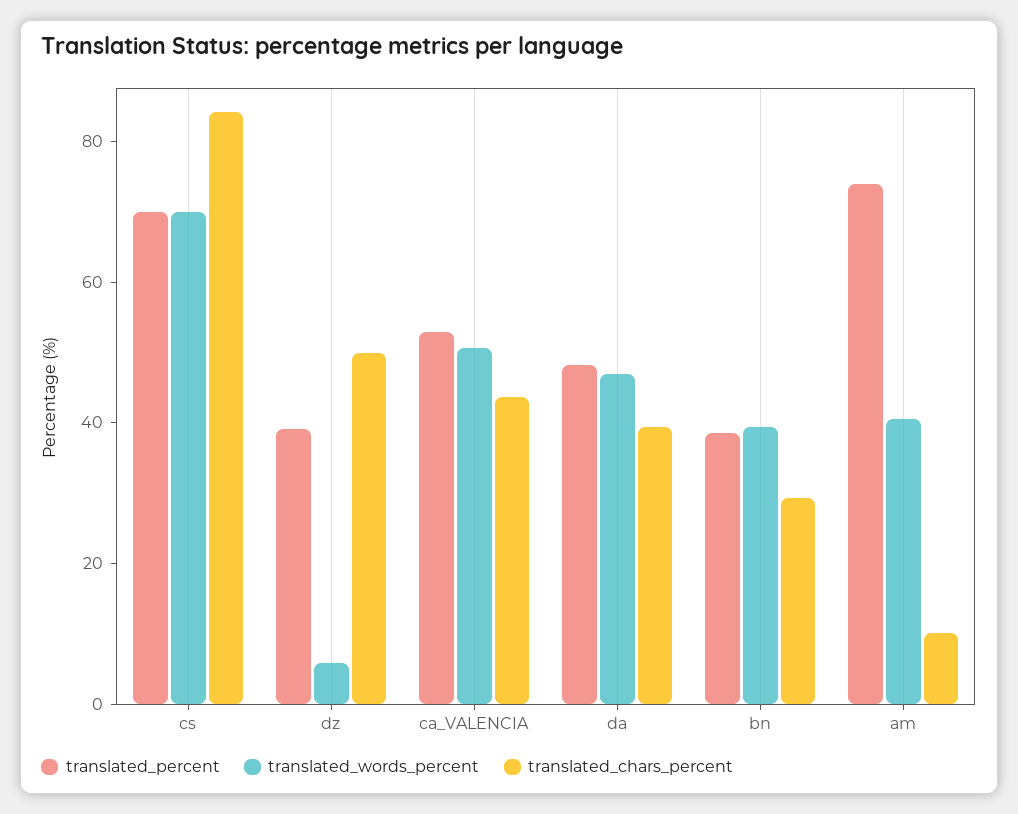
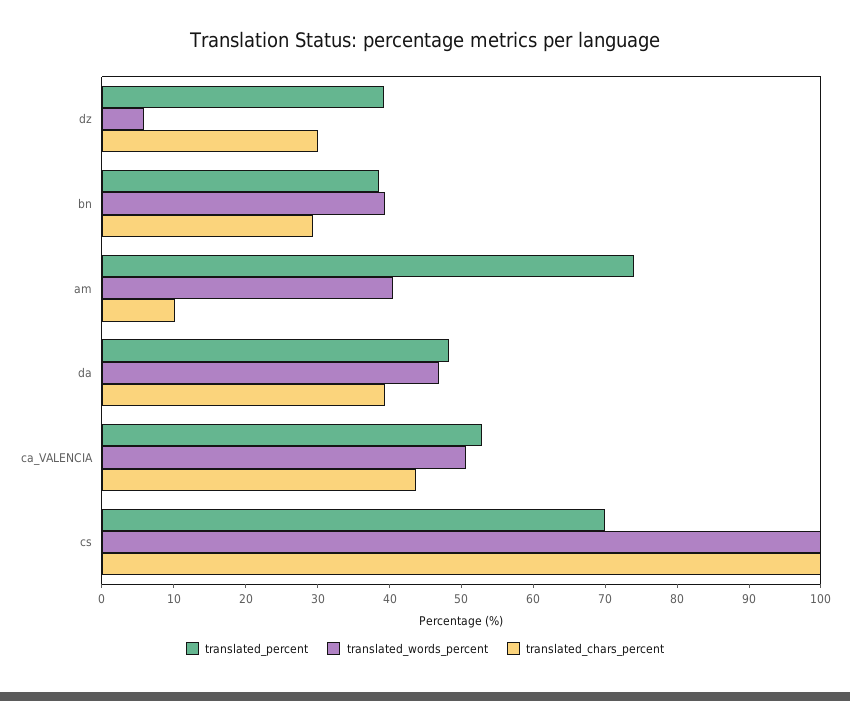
  {
    "translated_percent": {
      "cs": 70,
      "dz": 40,
      "ca_VALENCIA": 52,
      "da": 48,
      "bn": 38,
      "am": 74
    },
    "translated_words_percent": {
-     "cs": 70,
+     "cs": 100,
      "dz": 6,
      "ca_VALENCIA": 50,
      "da": 46,
      "bn": 40,
      "am": 40
    },
    "translated_chars_percent": {
-     "cs": 85,
+     "cs": 100,
-     "dz": 50,
+     "dz": 30,
      "ca_VALENCIA": 44,
      "da": 40,
      "bn": 30,
      "am": 10
    }
  }

